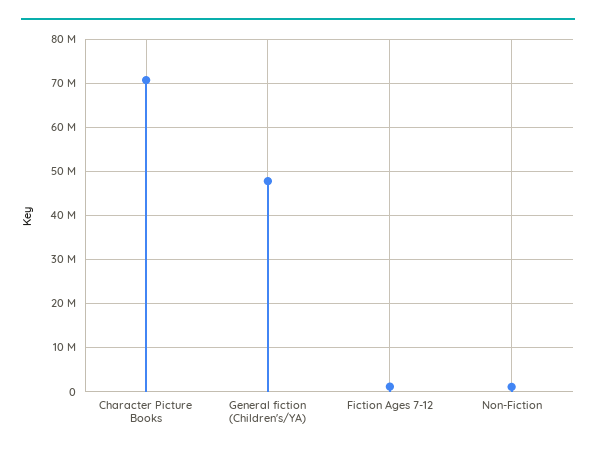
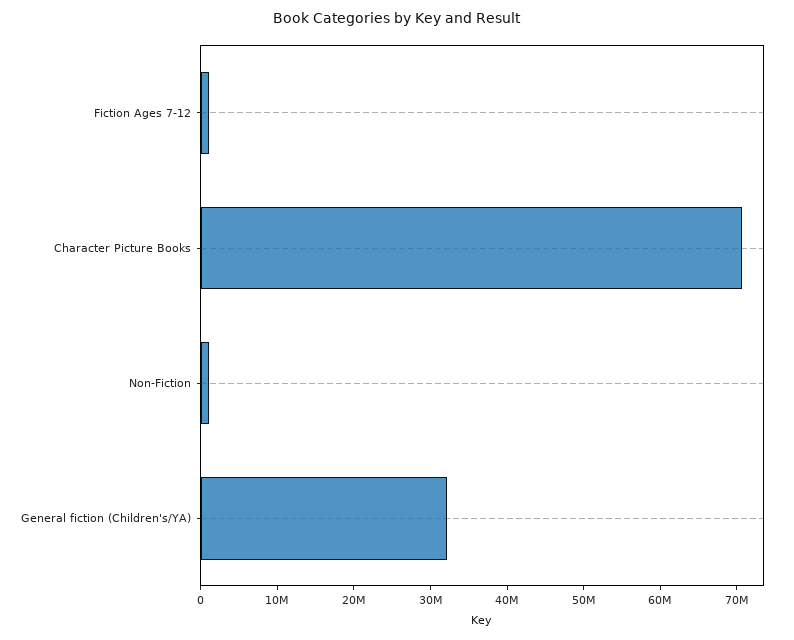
  {
    "Character Picture Books": 70000000,
-   "General fiction (Children's/YA)": 48000000,
+   "General fiction (Children's/YA)": 32000000,
    "Fiction Ages 7-12": 2000000,
    "Non-Fiction": 2000000
  }

